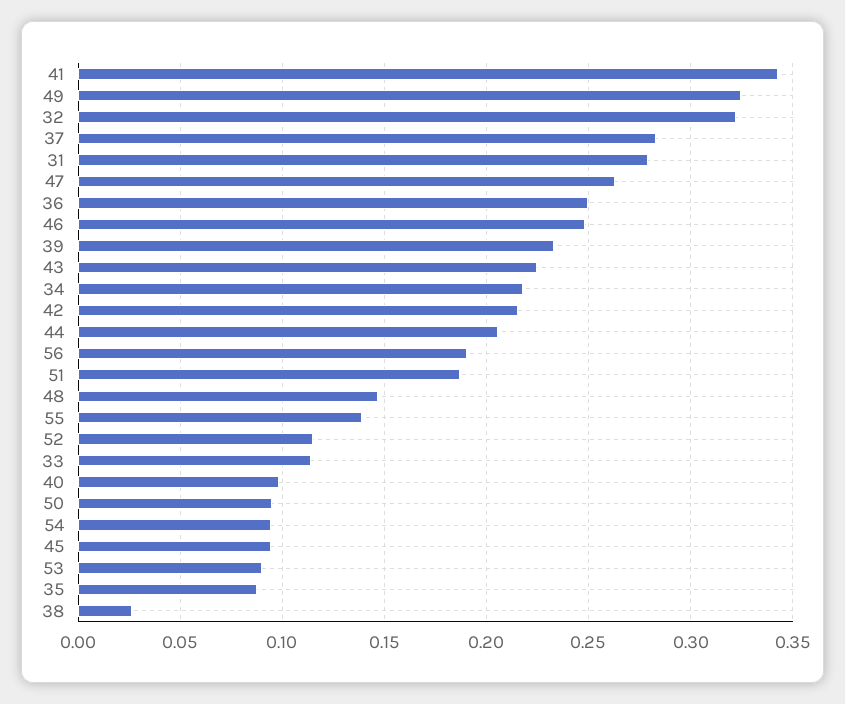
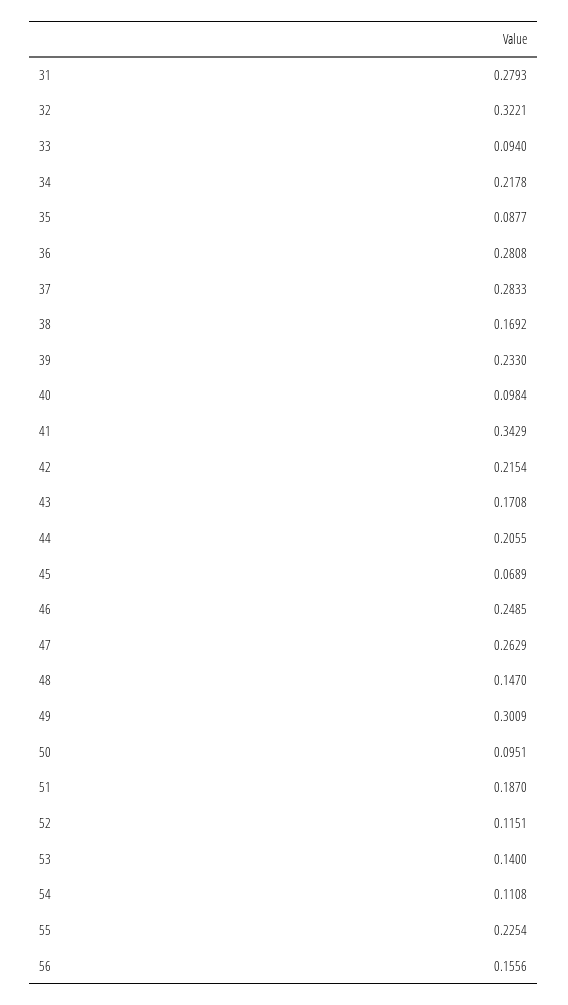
  {
    "41": 0.3429,
-   "49": 0.325,
+   "49": 0.3009,
    "32": 0.3221,
    "37": 0.2833,
    "31": 0.2793,
    "47": 0.2629,
-   "36": 0.25,
+   "36": 0.2808,
    "46": 0.2485,
    "39": 0.233,
-   "43": 0.225,
+   "43": 0.1708,
    "34": 0.2178,
    "42": 0.2154,
    "44": 0.2055,
-   "56": 0.19,
+   "56": 0.1556,
    "51": 0.187,
    "48": 0.147,
-   "55": 0.14,
+   "55": 0.2254,
    "52": 0.1151,
-   "33": 0.115,
+   "33": 0.094,
    "40": 0.0984,
    "50": 0.0951,
-   "54": 0.095,
+   "54": 0.1108,
-   "45": 0.095,
+   "45": 0.0689,
-   "53": 0.09,
+   "53": 0.14,
    "35": 0.0877,
-   "38": 0.025
+   "38": 0.1692
  }

